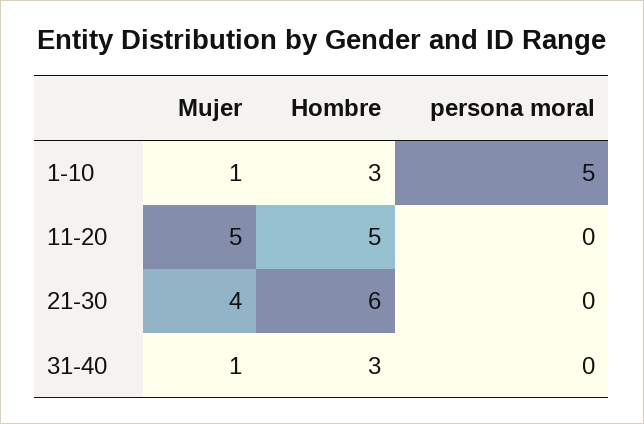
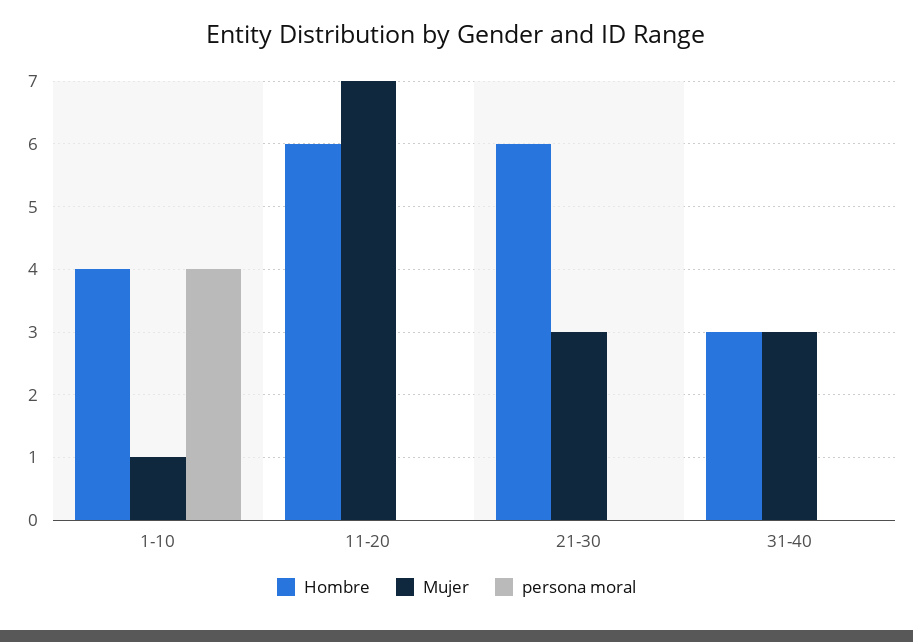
  {
    "Mujer": {
      "1-10": 1,
-     "11-20": 5,
+     "11-20": 7,
-     "21-30": 4,
+     "21-30": 3,
-     "31-40": 1
+     "31-40": 3
    },
    "Hombre": {
-     "1-10": 3,
+     "1-10": 4,
-     "11-20": 5,
+     "11-20": 6,
      "21-30": 6,
      "31-40": 3
    },
    "persona moral": {
-     "1-10": 5,
+     "1-10": 4,
      "11-20": 0,
      "21-30": 0,
      "31-40": 0
    }
  }

